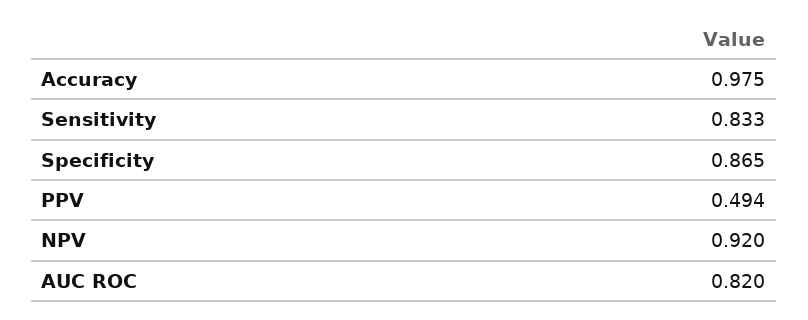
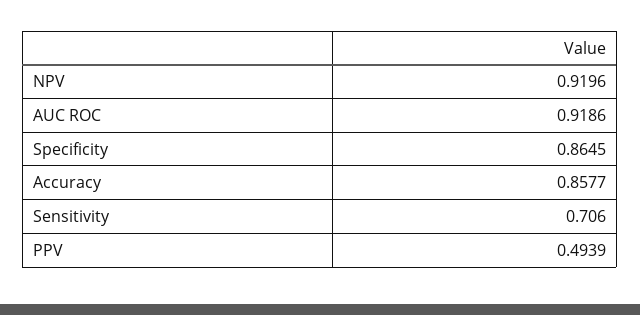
  {
-   "Accuracy": 0.975,
+   "Accuracy": 0.8577,
-   "Sensitivity": 0.833,
+   "Sensitivity": 0.706,
    "Specificity": 0.8645,
    "PPV": 0.4939,
    "NPV": 0.9196,
-   "AUC ROC": 0.82
+   "AUC ROC": 0.9186
  }

